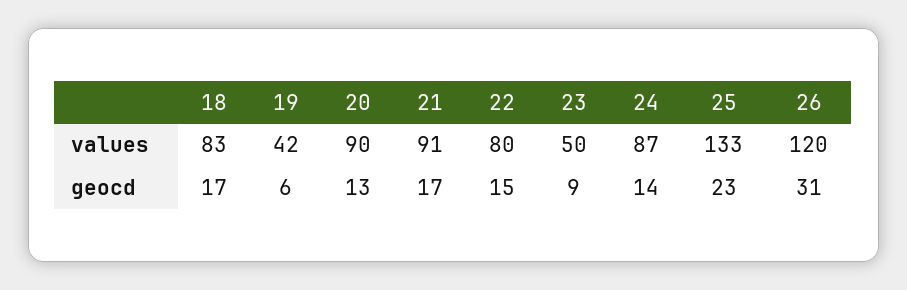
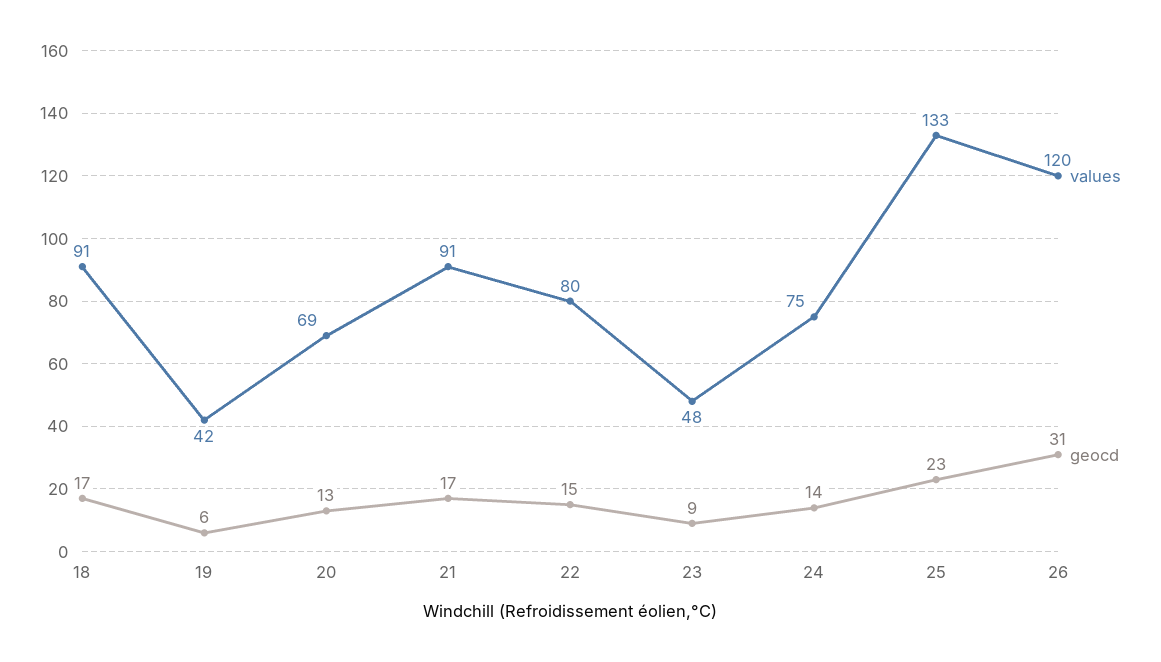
  {
    "values": {
-     "18": 83,
+     "18": 91,
      "19": 42,
-     "20": 90,
+     "20": 69,
      "21": 91,
      "22": 80,
-     "23": 50,
+     "23": 48,
-     "24": 87,
+     "24": 75,
      "25": 133,
      "26": 120
    },
    "geocd": {
      "18": 17,
      "19": 6,
      "20": 13,
      "21": 17,
      "22": 15,
      "23": 9,
      "24": 14,
      "25": 23,
      "26": 31
    }
  }

